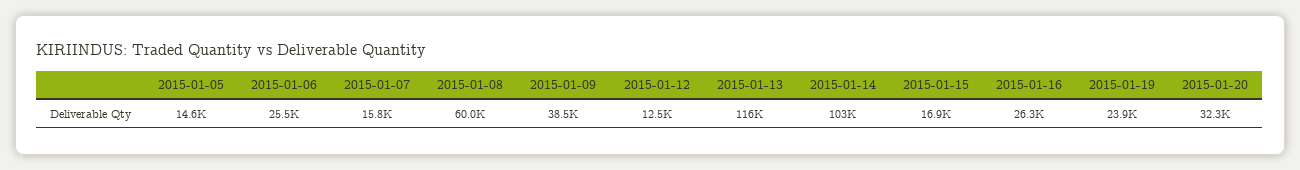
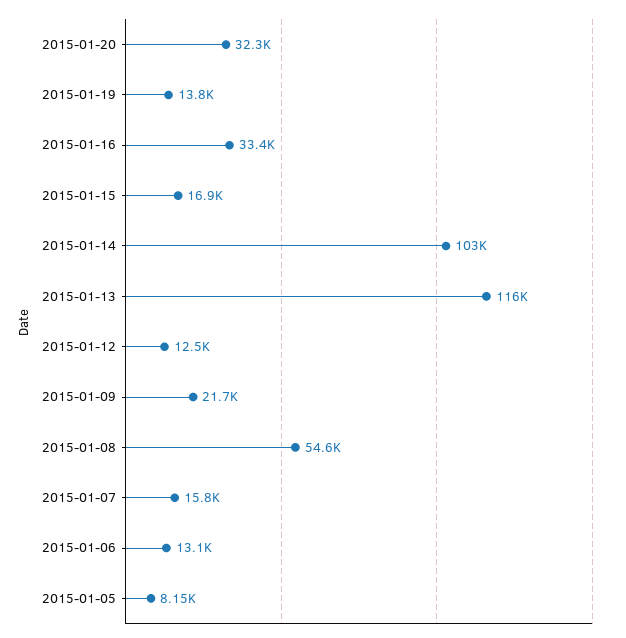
  {
-   "2015-01-05": 14600,
+   "2015-01-05": 8150,
-   "2015-01-06": 25500,
+   "2015-01-06": 13100,
    "2015-01-07": 15800,
-   "2015-01-08": 60000,
+   "2015-01-08": 54600,
-   "2015-01-09": 38500,
+   "2015-01-09": 21700,
    "2015-01-12": 12500,
    "2015-01-13": 116000,
    "2015-01-14": 103000,
    "2015-01-15": 16900,
-   "2015-01-16": 26300,
+   "2015-01-16": 33400,
-   "2015-01-19": 23900,
+   "2015-01-19": 13800,
    "2015-01-20": 32300
  }

